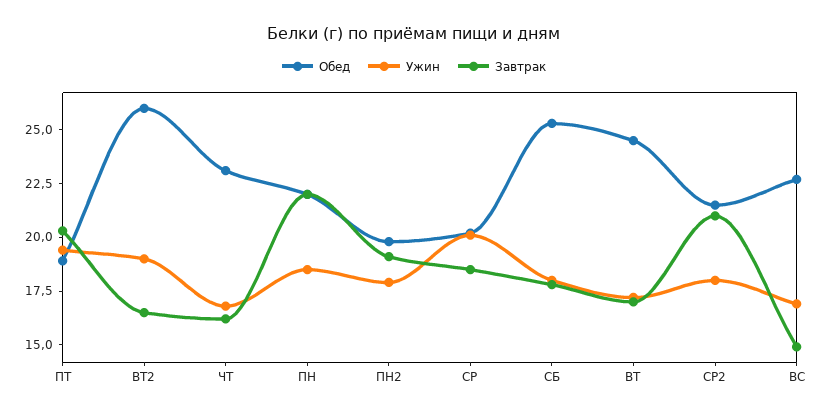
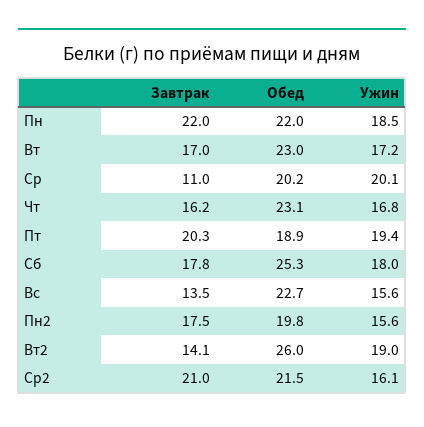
  {
    "Обед": {
      "ПТ": 18.9,
      "ВТ2": 26,
      "ЧТ": 23.1,
      "ПН": 22,
      "ПН2": 19.8,
      "СР": 20.2,
      "СБ": 25.3,
-     "ВТ": 24.5,
+     "ВТ": 23,
      "СР2": 21.5,
      "ВС": 22.7
    },
    "Ужин": {
      "ПТ": 19.4,
      "ВТ2": 19,
      "ЧТ": 16.8,
      "ПН": 18.5,
-     "ПН2": 18,
+     "ПН2": 15.6,
      "СР": 20.1,
      "СБ": 18,
      "ВТ": 17.2,
-     "СР2": 18,
+     "СР2": 16.1,
-     "ВС": 17
+     "ВС": 15.6
    },
    "Завтрак": {
      "ПТ": 20.3,
-     "ВТ2": 16.5,
+     "ВТ2": 14.1,
      "ЧТ": 16.2,
      "ПН": 22,
-     "ПН2": 19,
+     "ПН2": 17.5,
-     "СР": 18.5,
+     "СР": 11,
      "СБ": 17.8,
      "ВТ": 17,
      "СР2": 21,
-     "ВС": 15
+     "ВС": 13.5
    }
  }

